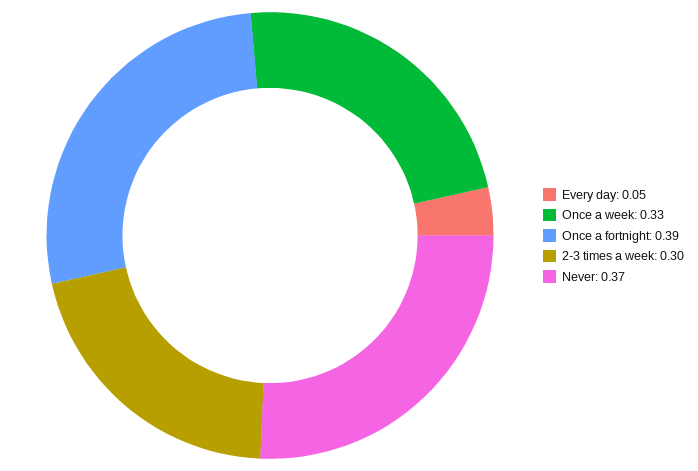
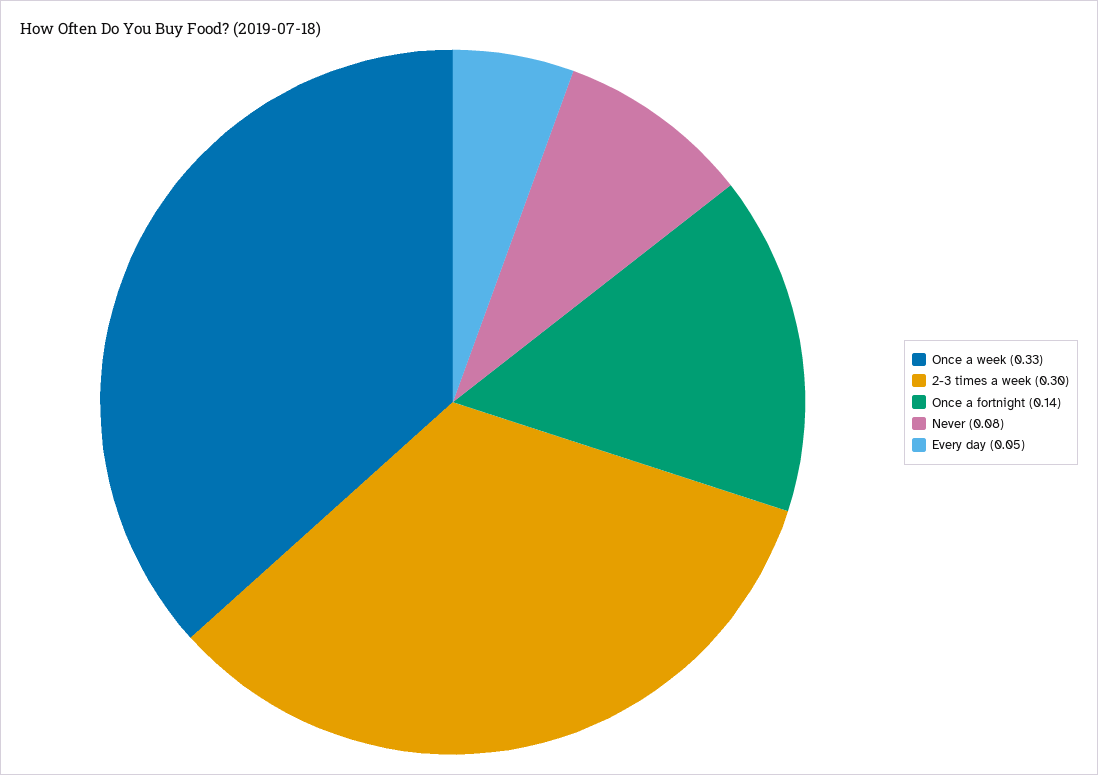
  {
    "Every day": 0.05,
    "Once a week": 0.33,
-   "Once a fortnight": 0.39,
+   "Once a fortnight": 0.14,
    "2-3 times a week": 0.3,
-   "Never": 0.37
+   "Never": 0.08
  }

